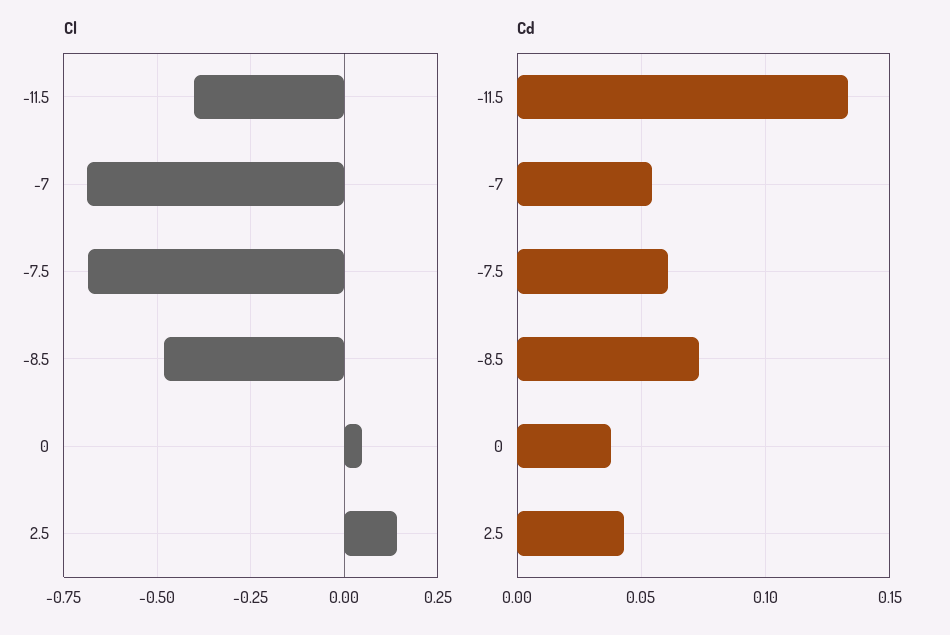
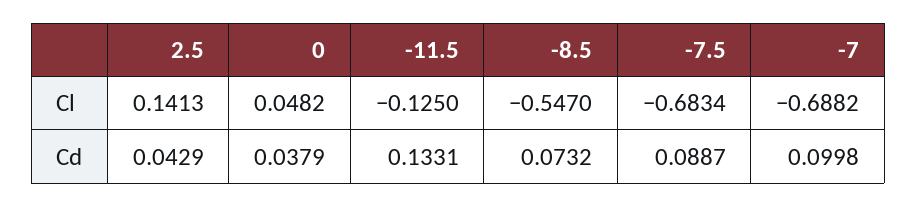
  {
    "Cl": {
-     "-11.5": -0.4,
+     "-11.5": -0.125,
      "-7": -0.6882,
      "-7.5": -0.6834,
-     "-8.5": -0.475,
+     "-8.5": -0.547,
      "0": 0.0482,
      "2.5": 0.1413
    },
    "Cd": {
      "-11.5": 0.1331,
-     "-7": 0.055,
+     "-7": 0.0998,
-     "-7.5": 0.06,
+     "-7.5": 0.0887,
      "-8.5": 0.0732,
      "0": 0.0379,
      "2.5": 0.0429
    }
  }

